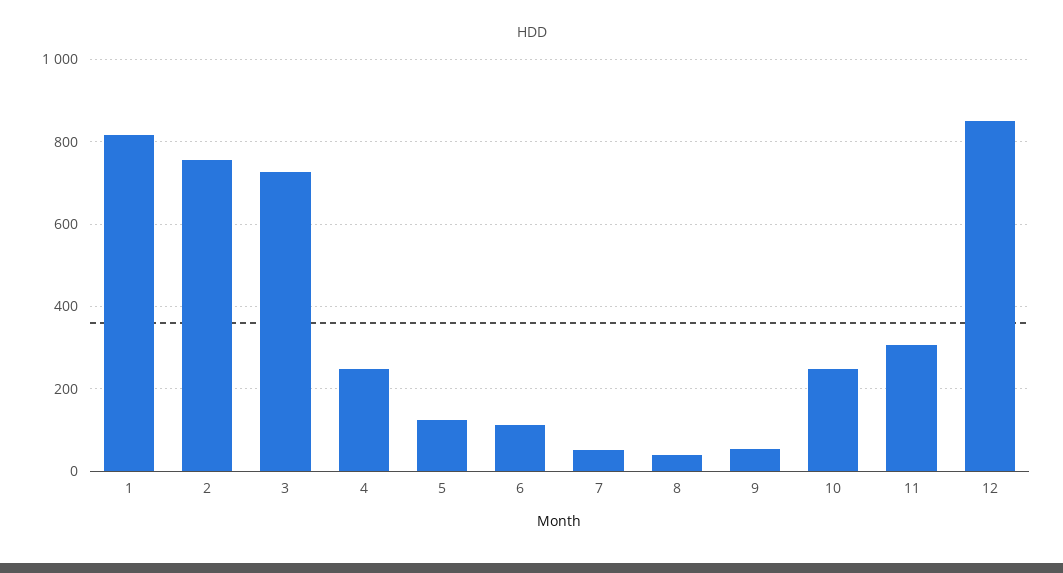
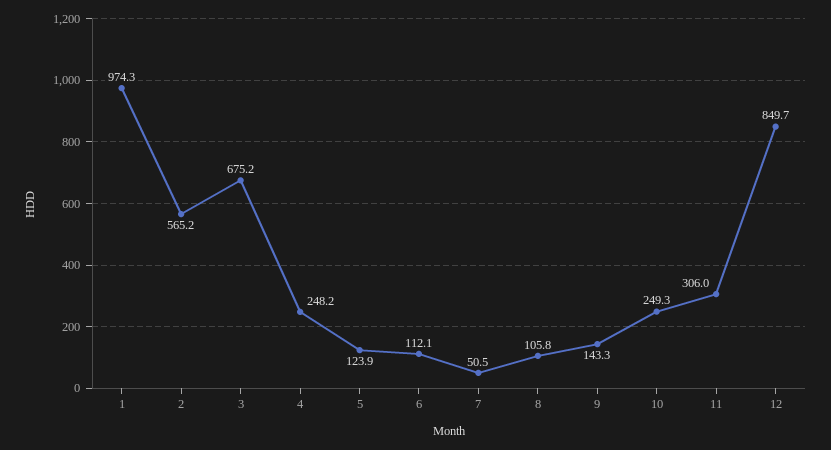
  {
-   "1": 820,
+   "1": 974.3,
-   "2": 760,
+   "2": 565.2,
-   "3": 720,
+   "3": 675.2,
    "4": 248.2,
    "5": 123.9,
    "6": 112.1,
    "7": 50.5,
-   "8": 40,
+   "8": 105.8,
-   "9": 60,
+   "9": 143.3,
    "10": 249.3,
    "11": 306,
    "12": 849.7
  }

